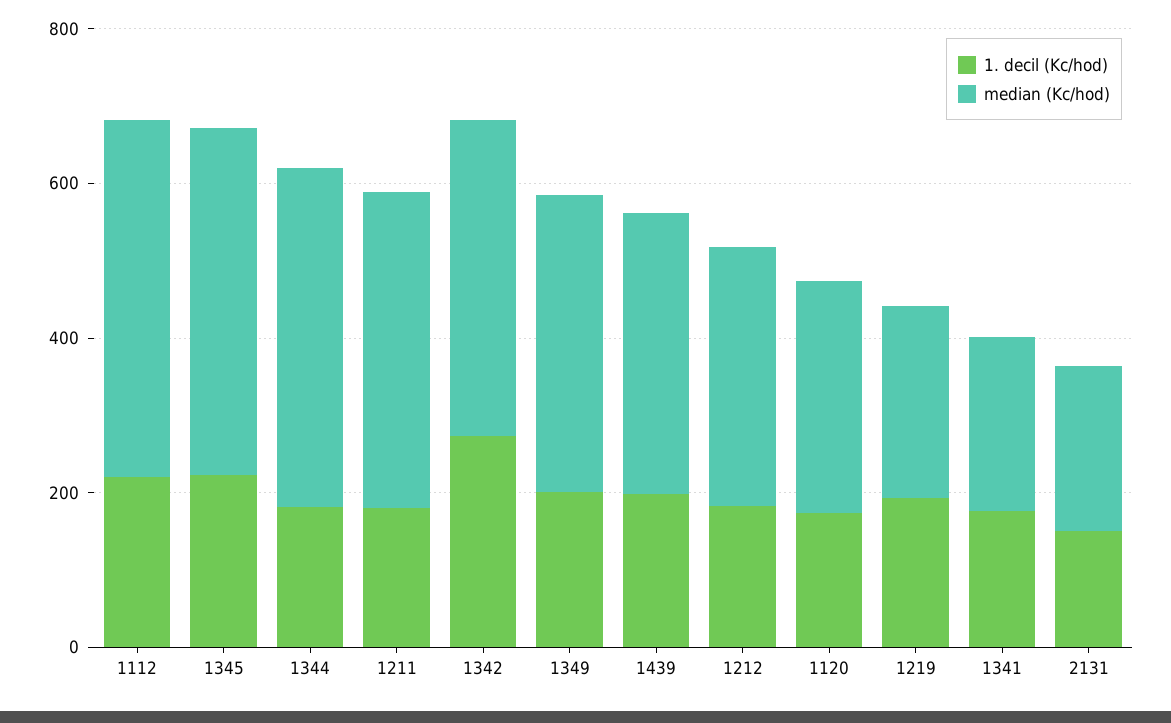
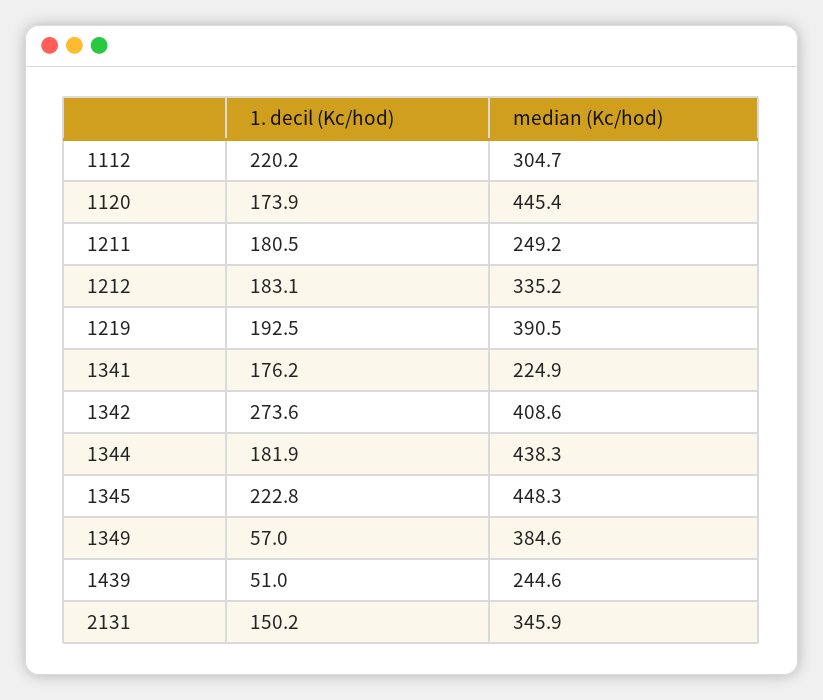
  {
    "1. decil (Kc/hod)": {
      "1112": 220.2,
      "1345": 222.8,
      "1344": 181.9,
      "1211": 180.5,
      "1342": 273.6,
-     "1349": 200,
+     "1349": 57,
-     "1439": 200,
+     "1439": 51,
      "1212": 183.1,
      "1120": 173.9,
      "1219": 192.5,
      "1341": 176.2,
      "2131": 150.2
    },
    "median (Kc/hod)": {
-     "1112": 450,
+     "1112": 304.7,
      "1345": 448.3,
      "1344": 438.3,
-     "1211": 400,
+     "1211": 249.2,
      "1342": 408.6,
      "1349": 384.6,
-     "1439": 350,
+     "1439": 244.6,
      "1212": 335.2,
-     "1120": 300,
+     "1120": 445.4,
-     "1219": 250,
+     "1219": 390.5,
      "1341": 224.9,
-     "2131": 200
+     "2131": 345.9
    }
  }

